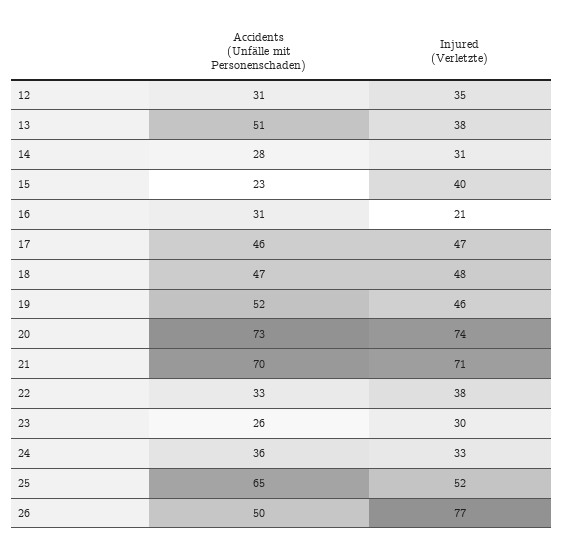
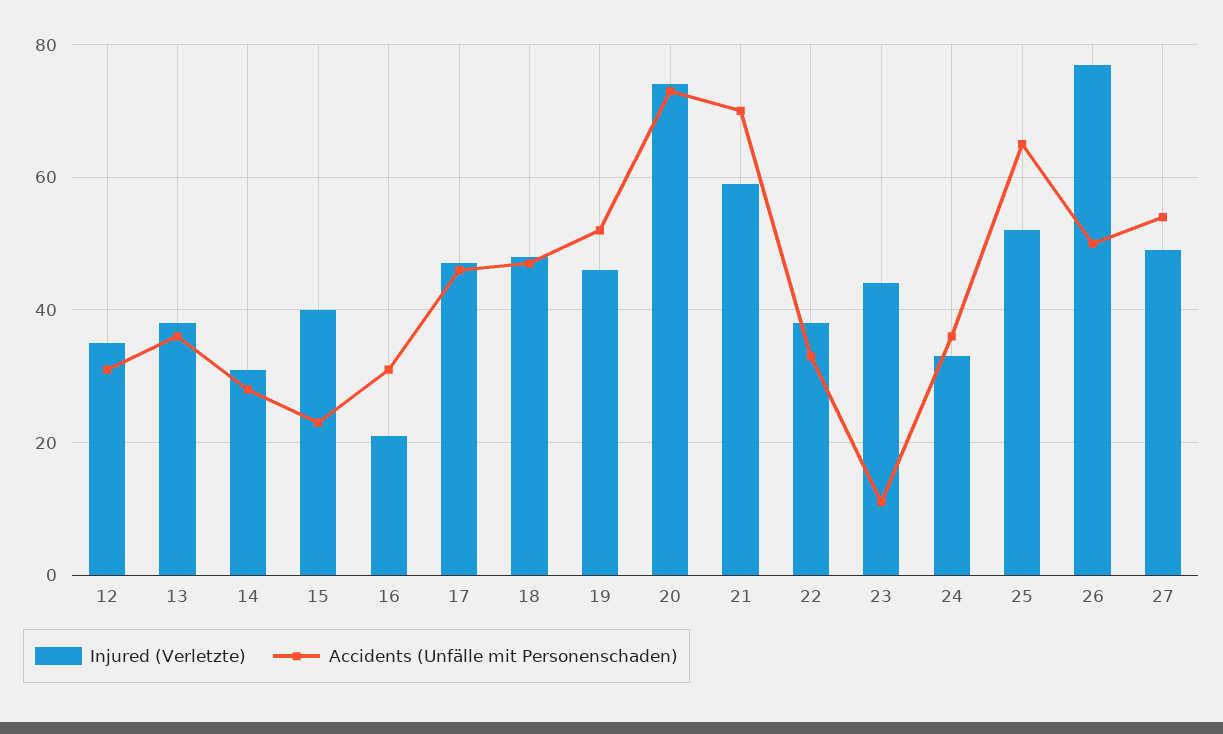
  {
    "Accidents (Unfälle mit Personenschaden)": {
      "12": 31,
-     "13": 51,
+     "13": 35,
      "14": 28,
      "15": 23,
      "16": 31,
      "17": 46,
      "18": 47,
      "19": 52,
      "20": 73,
      "21": 70,
      "22": 33,
-     "23": 26,
+     "23": 10,
      "24": 36,
      "25": 65,
-     "26": 50
+     "26": 50,
+     "27": 55
    },
    "Injured (Verletzte)": {
      "12": 35,
      "13": 38,
      "14": 31,
      "15": 40,
      "16": 21,
      "17": 47,
      "18": 48,
      "19": 46,
      "20": 74,
-     "21": 71,
+     "21": 60,
      "22": 38,
-     "23": 30,
+     "23": 45,
      "24": 33,
      "25": 52,
-     "26": 77
+     "26": 77,
+     "27": 50
    }
  }

